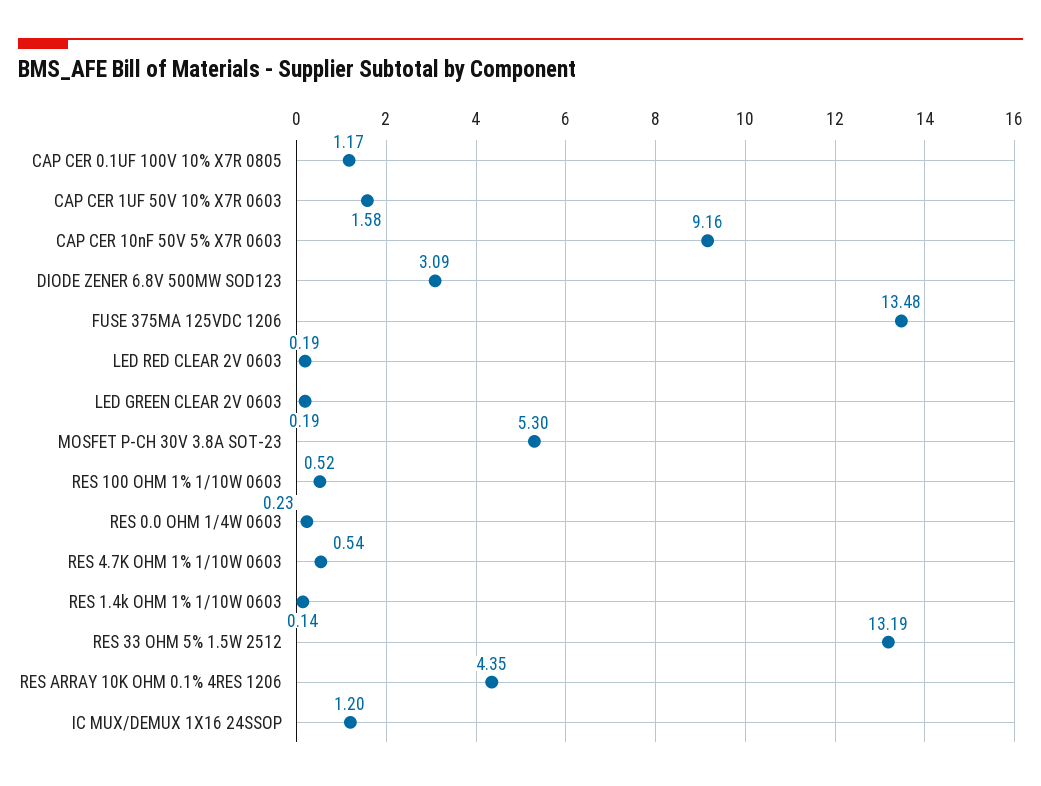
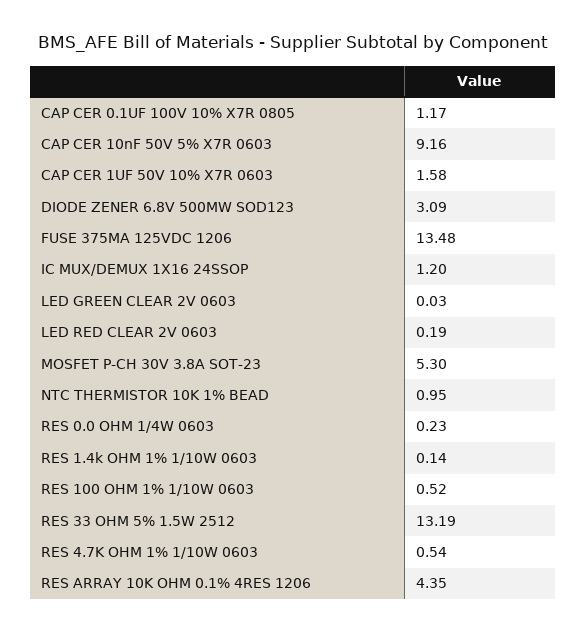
  {
    "CAP CER 0.1UF 100V 10% X7R 0805": 1.17,
    "CAP CER 1UF 50V 10% X7R 0603": 1.58,
    "CAP CER 10nF 50V 5% X7R 0603": 9.16,
    "DIODE ZENER 6.8V 500MW SOD123": 3.09,
    "FUSE 375MA 125VDC 1206": 13.48,
    "LED RED CLEAR 2V 0603": 0.19,
-   "LED GREEN CLEAR 2V 0603": 0.19,
+   "LED GREEN CLEAR 2V 0603": 0.03,
    "MOSFET P-CH 30V 3.8A SOT-23": 5.3,
    "RES 100 OHM 1% 1/10W 0603": 0.52,
    "RES 0.0 OHM 1/4W 0603": 0.23,
    "RES 4.7K OHM 1% 1/10W 0603": 0.54,
    "RES 1.4k OHM 1% 1/10W 0603": 0.14,
    "RES 33 OHM 5% 1.5W 2512": 13.19,
    "RES ARRAY 10K OHM 0.1% 4RES 1206": 4.35,
-   "IC MUX/DEMUX 1X16 24SSOP": 1.2
+   "IC MUX/DEMUX 1X16 24SSOP": 1.2,
+   "NTC THERMISTOR 10K 1% BEAD": 0.95
  }

